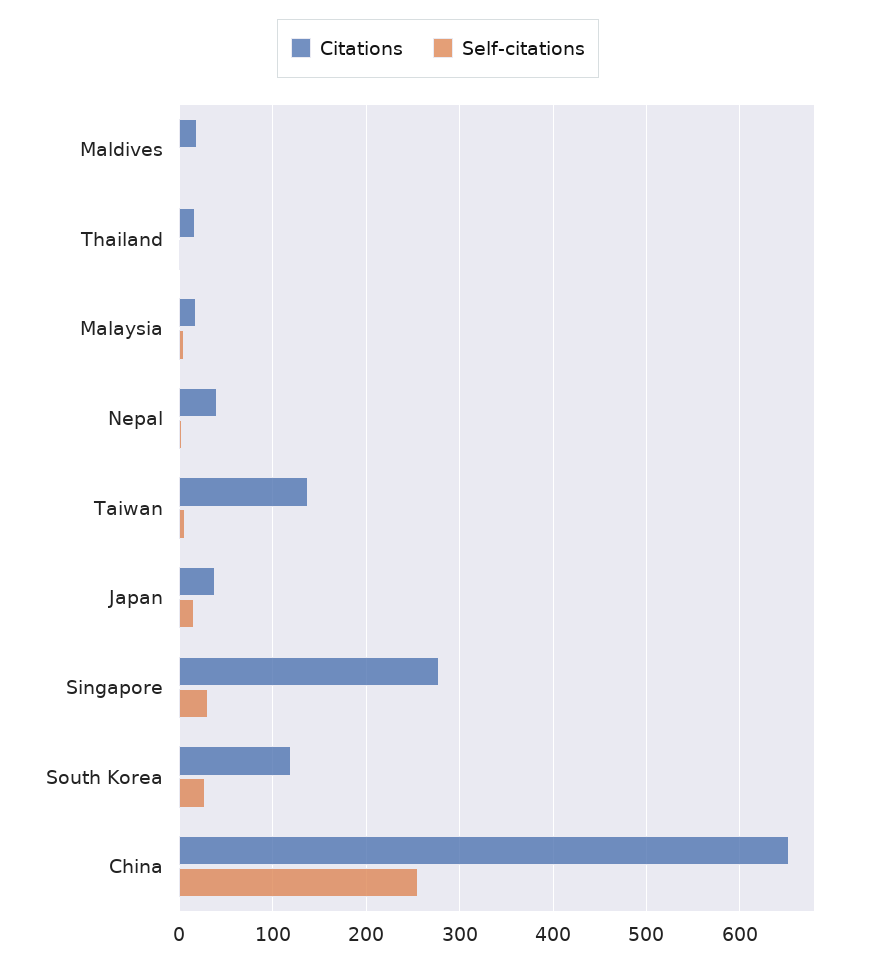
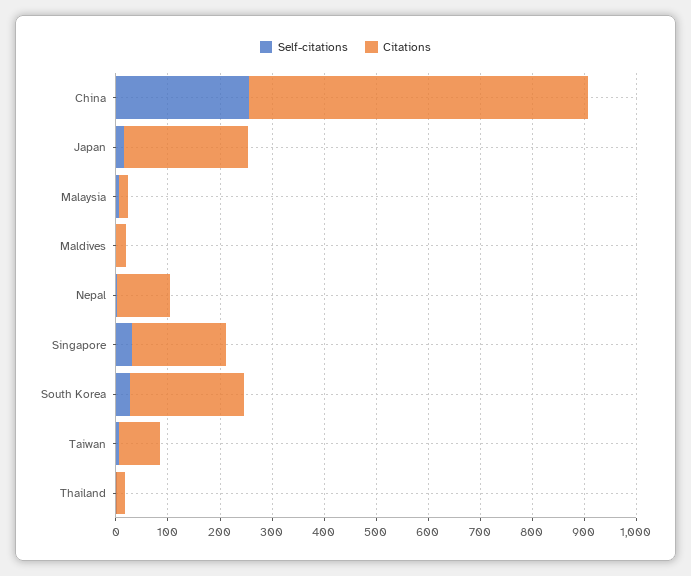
  {
    "Citations": {
      "Maldives": 20,
      "Thailand": 20,
      "Malaysia": 20,
-     "Nepal": 40,
+     "Nepal": 100,
-     "Taiwan": 140,
+     "Taiwan": 80,
-     "Japan": 40,
+     "Japan": 240,
-     "Singapore": 280,
+     "Singapore": 180,
-     "South Korea": 120,
+     "South Korea": 220,
      "China": 650
    },
    "Self-citations": {
      "Maldives": 0,
      "Thailand": 0,
      "Malaysia": 10,
      "Nepal": 0,
      "Taiwan": 10,
      "Japan": 20,
      "Singapore": 30,
      "South Korea": 30,
      "China": 260
    }
  }

